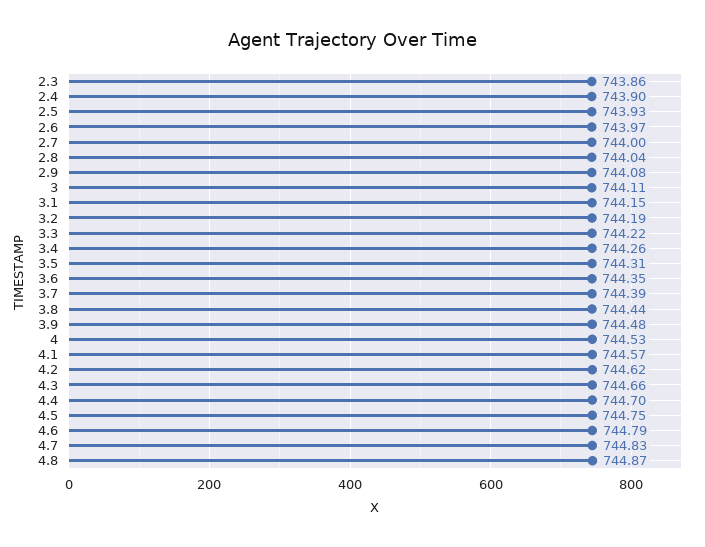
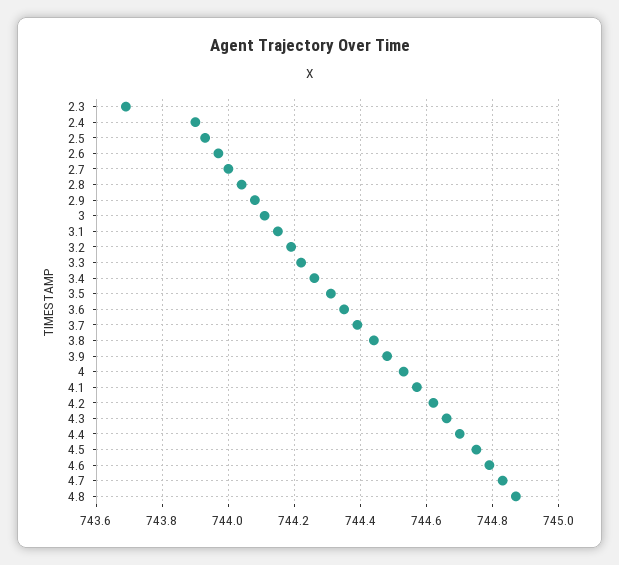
  {
-   "2.3": 743.86,
+   "2.3": 743.7,
    "2.4": 743.9,
    "2.5": 743.93,
    "2.6": 743.97,
    "2.7": 744,
    "2.8": 744.04,
    "2.9": 744.08,
    "3": 744.11,
    "3.1": 744.15,
    "3.2": 744.19,
    "3.3": 744.22,
    "3.4": 744.26,
    "3.5": 744.31,
    "3.6": 744.35,
    "3.7": 744.39,
    "3.8": 744.44,
    "3.9": 744.48,
    "4": 744.53,
    "4.1": 744.57,
    "4.2": 744.62,
    "4.3": 744.66,
    "4.4": 744.7,
    "4.5": 744.75,
    "4.6": 744.79,
    "4.7": 744.83,
    "4.8": 744.87
  }

